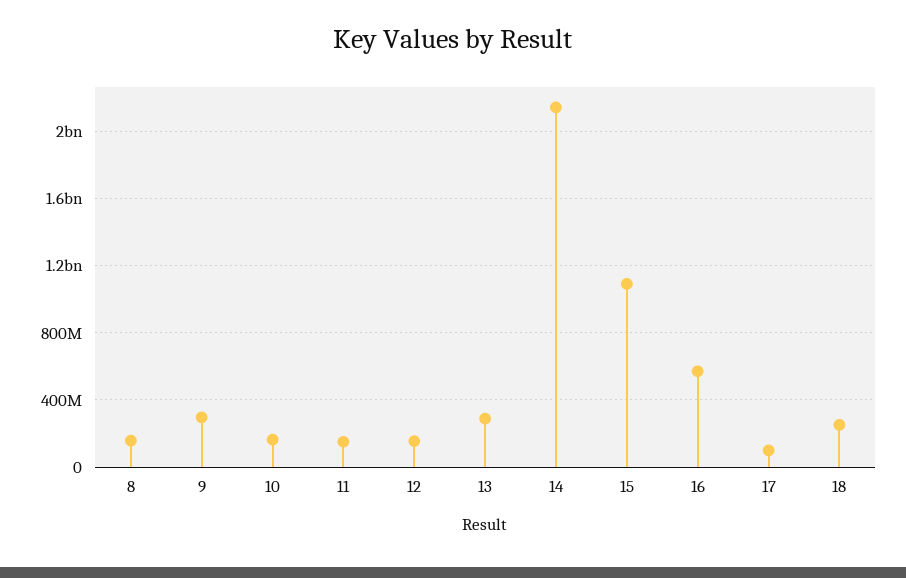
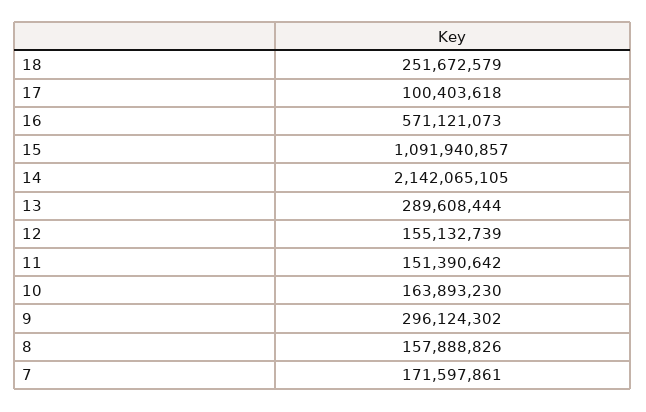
  {
    "8": 157888826,
    "9": 296124302,
    "10": 163893230,
    "11": 151390642,
    "12": 155132739,
    "13": 289608444,
    "14": 2142065105,
    "15": 1091940857,
    "16": 571121073,
    "17": 100403618,
-   "18": 251672579
+   "18": 251672579,
+   "7": 171597861
  }

